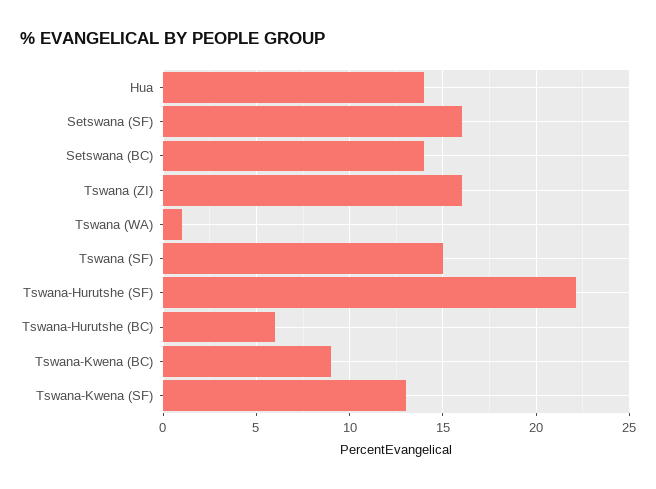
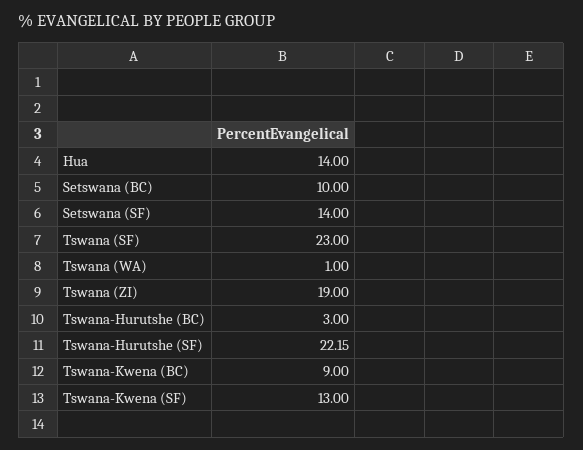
  {
    "Hua": 14,
-   "Setswana (SF)": 16,
+   "Setswana (SF)": 14,
-   "Setswana (BC)": 14,
+   "Setswana (BC)": 10,
-   "Tswana (ZI)": 16,
+   "Tswana (ZI)": 19,
    "Tswana (WA)": 1,
-   "Tswana (SF)": 15,
+   "Tswana (SF)": 23,
    "Tswana-Hurutshe (SF)": 22.15,
-   "Tswana-Hurutshe (BC)": 6,
+   "Tswana-Hurutshe (BC)": 3,
    "Tswana-Kwena (BC)": 9,
    "Tswana-Kwena (SF)": 13
  }

